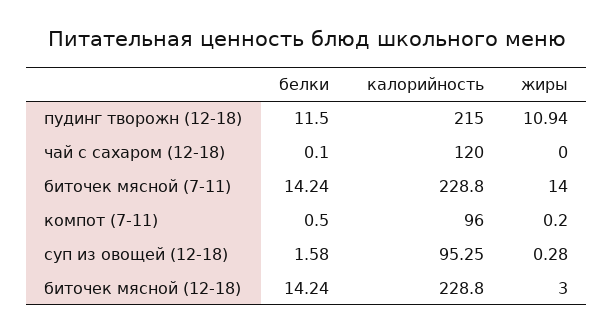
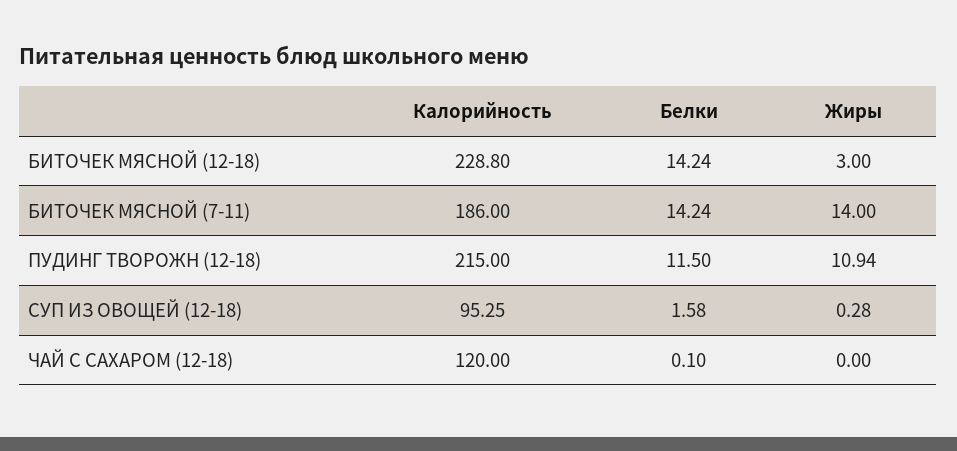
  {
    "белки": {
      "пудинг творожн (12-18)": 11.5,
      "чай с сахаром (12-18)": 0.1,
      "биточек мясной (7-11)": 14.24,
-     "компот (7-11)": 0.5,
      "суп из овощей (12-18)": 1.58,
      "биточек мясной (12-18)": 14.24
    },
    "калорийность": {
      "пудинг творожн (12-18)": 215,
      "чай с сахаром (12-18)": 120,
-     "биточек мясной (7-11)": 228.8,
+     "биточек мясной (7-11)": 186,
-     "компот (7-11)": 96,
      "суп из овощей (12-18)": 95.25,
      "биточек мясной (12-18)": 228.8
    },
    "жиры": {
      "пудинг творожн (12-18)": 10.94,
      "чай с сахаром (12-18)": 0,
      "биточек мясной (7-11)": 14,
-     "компот (7-11)": 0.2,
      "суп из овощей (12-18)": 0.28,
      "биточек мясной (12-18)": 3
    }
  }

